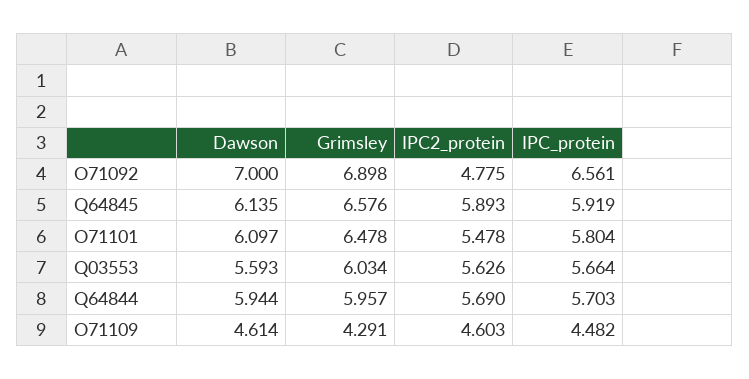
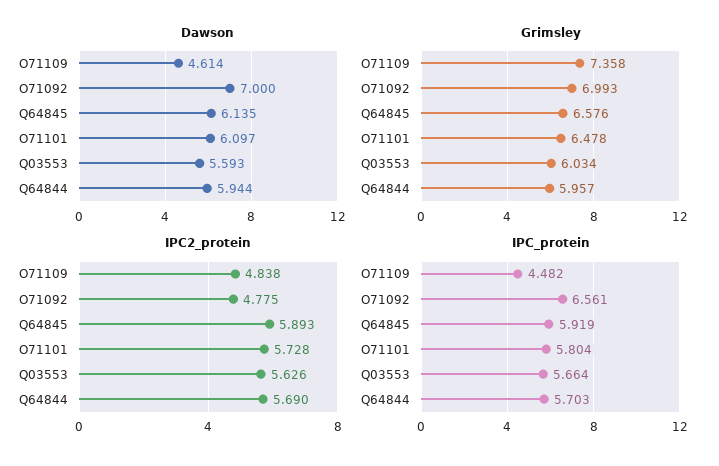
  {
    "Dawson": {
      "O71092": 7,
      "Q64845": 6.135,
      "O71101": 6.097,
      "Q03553": 5.593,
      "Q64844": 5.944,
      "O71109": 4.614
    },
    "Grimsley": {
-     "O71092": 6.898,
+     "O71092": 6.993,
      "Q64845": 6.576,
      "O71101": 6.478,
      "Q03553": 6.034,
      "Q64844": 5.957,
-     "O71109": 4.291
+     "O71109": 7.358
    },
    "IPC2_protein": {
      "O71092": 4.775,
      "Q64845": 5.893,
-     "O71101": 5.478,
+     "O71101": 5.728,
      "Q03553": 5.626,
      "Q64844": 5.69,
-     "O71109": 4.603
+     "O71109": 4.838
    },
    "IPC_protein": {
      "O71092": 6.561,
      "Q64845": 5.919,
      "O71101": 5.804,
      "Q03553": 5.664,
      "Q64844": 5.703,
      "O71109": 4.482
    }
  }

